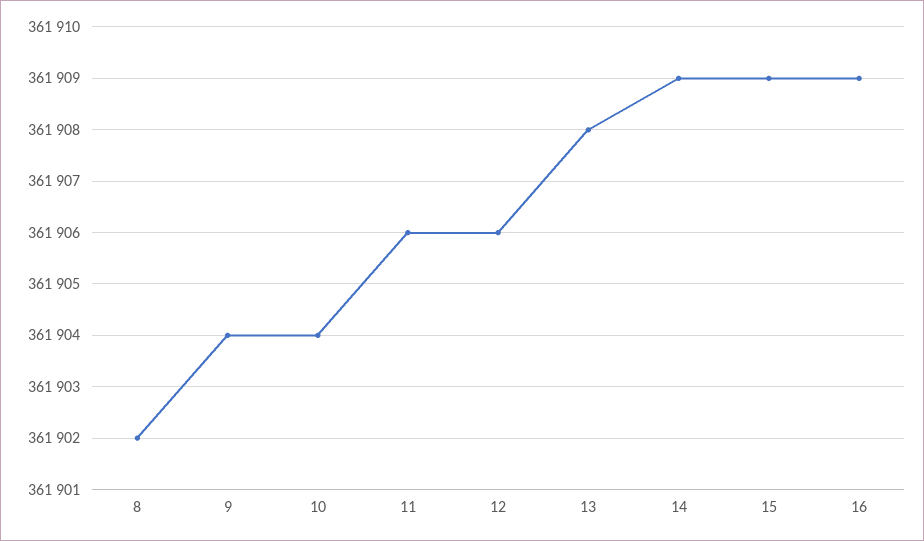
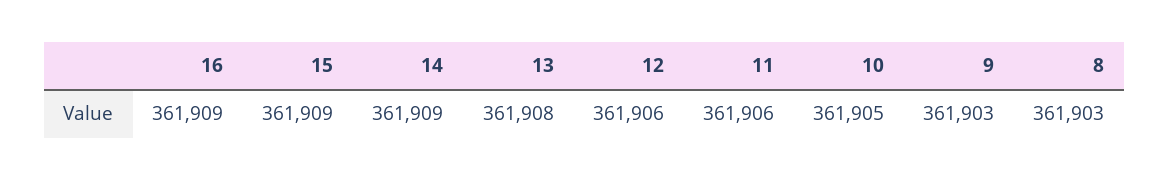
  {
-   "8": 361902,
+   "8": 361903,
-   "9": 361904,
+   "9": 361903,
-   "10": 361904,
+   "10": 361905,
    "11": 361906,
    "12": 361906,
    "13": 361908,
    "14": 361909,
    "15": 361909,
    "16": 361909
  }

